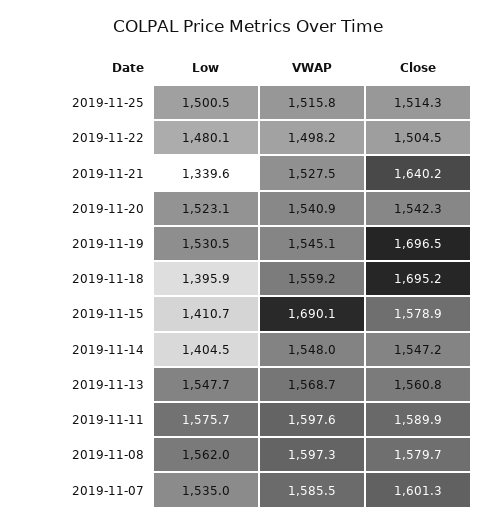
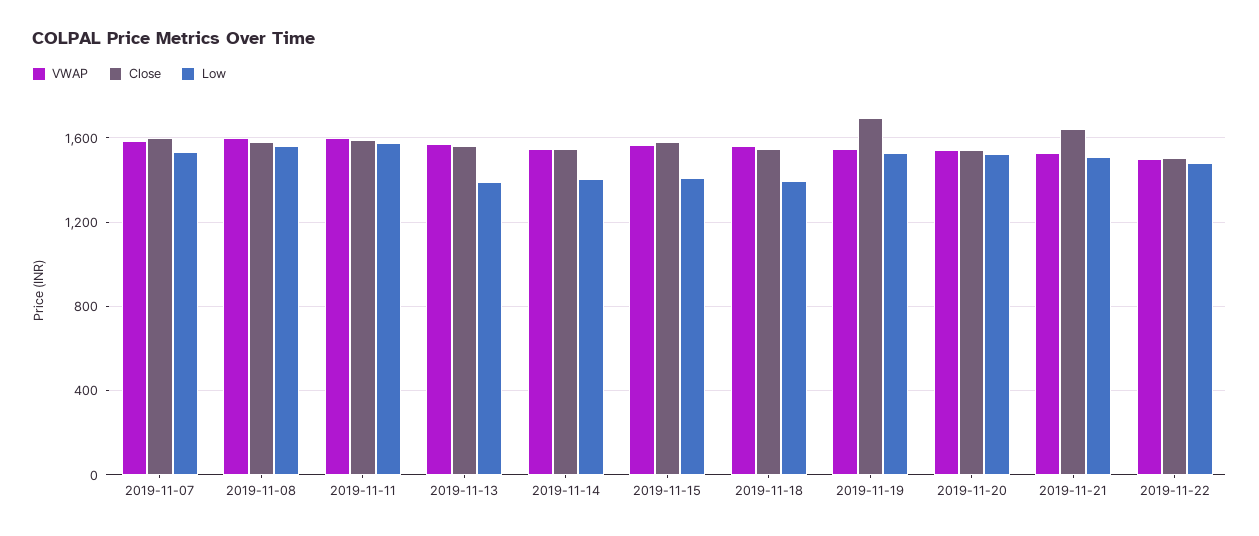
  {
    "Low": {
-     "2019-11-25": 1500.5,
      "2019-11-22": 1480.1,
-     "2019-11-21": 1339.6,
+     "2019-11-21": 1500,
      "2019-11-20": 1523.1,
      "2019-11-19": 1530.5,
      "2019-11-18": 1395.9,
      "2019-11-15": 1410.7,
      "2019-11-14": 1404.5,
-     "2019-11-13": 1547.7,
+     "2019-11-13": 1400,
      "2019-11-11": 1575.7,
      "2019-11-08": 1562,
      "2019-11-07": 1535
    },
    "VWAP": {
-     "2019-11-25": 1515.8,
      "2019-11-22": 1498.2,
      "2019-11-21": 1527.5,
      "2019-11-20": 1540.9,
      "2019-11-19": 1545.1,
      "2019-11-18": 1559.2,
-     "2019-11-15": 1690.1,
+     "2019-11-15": 1550,
      "2019-11-14": 1548,
      "2019-11-13": 1568.7,
      "2019-11-11": 1597.6,
      "2019-11-08": 1597.3,
      "2019-11-07": 1585.5
    },
    "Close": {
-     "2019-11-25": 1514.3,
      "2019-11-22": 1504.5,
      "2019-11-21": 1640.2,
      "2019-11-20": 1542.3,
      "2019-11-19": 1696.5,
-     "2019-11-18": 1695.2,
+     "2019-11-18": 1550,
      "2019-11-15": 1578.9,
      "2019-11-14": 1547.2,
      "2019-11-13": 1560.8,
      "2019-11-11": 1589.9,
      "2019-11-08": 1579.7,
      "2019-11-07": 1601.3
    }
  }

